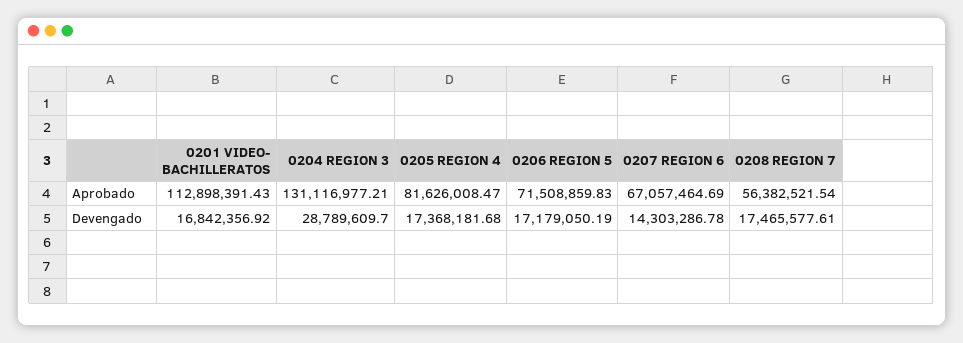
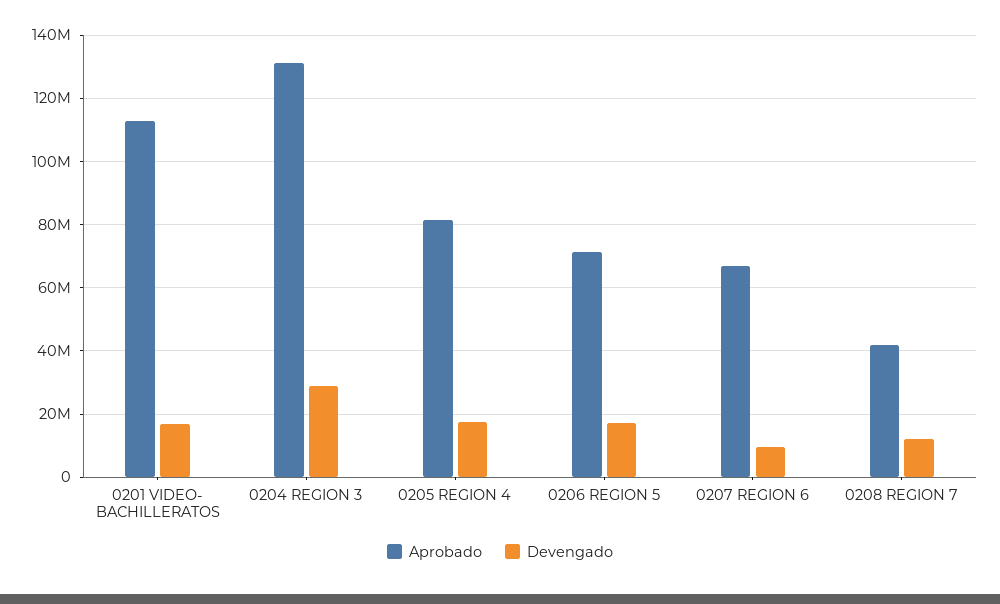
  {
    "Aprobado": {
      "0201 VIDEO- BACHILLERATOS": 112898391.43,
      "0204 REGION 3": 131116977.21,
      "0205 REGION 4": 81626008.47,
      "0206 REGION 5": 71508859.83,
      "0207 REGION 6": 67057464.69,
-     "0208 REGION 7": 56382521.54
+     "0208 REGION 7": 42000000
    },
    "Devengado": {
      "0201 VIDEO- BACHILLERATOS": 16842356.92,
      "0204 REGION 3": 28789609.7,
      "0205 REGION 4": 17368181.68,
      "0206 REGION 5": 17179050.19,
-     "0207 REGION 6": 14303286.78,
+     "0207 REGION 6": 10000000,
-     "0208 REGION 7": 17465577.61
+     "0208 REGION 7": 12000000
    }
  }

